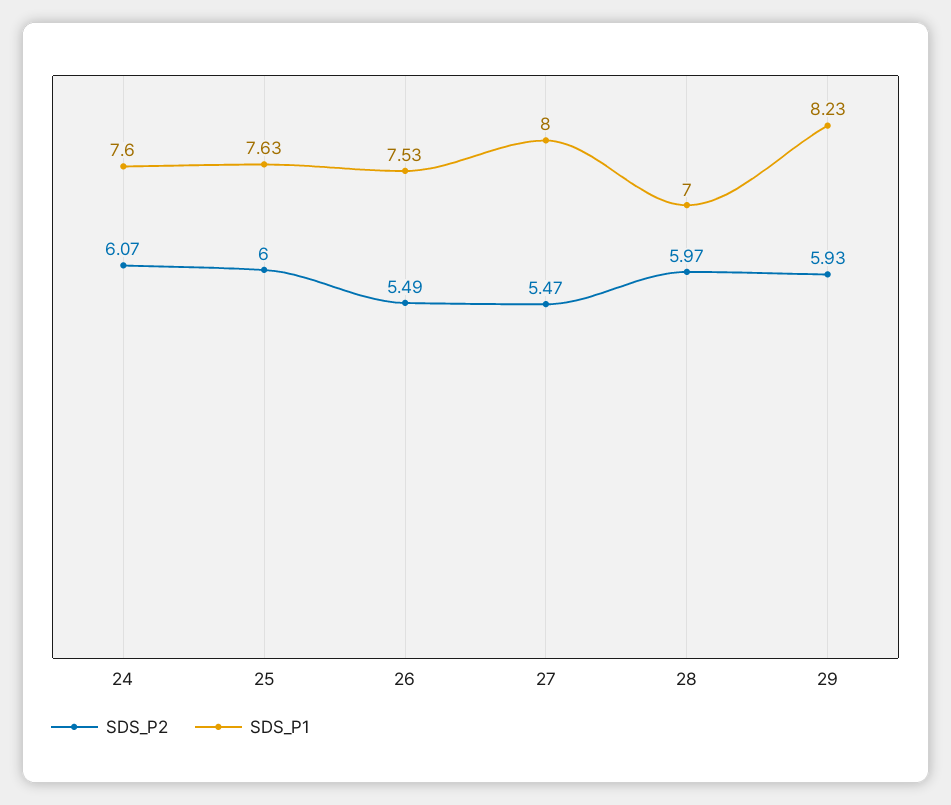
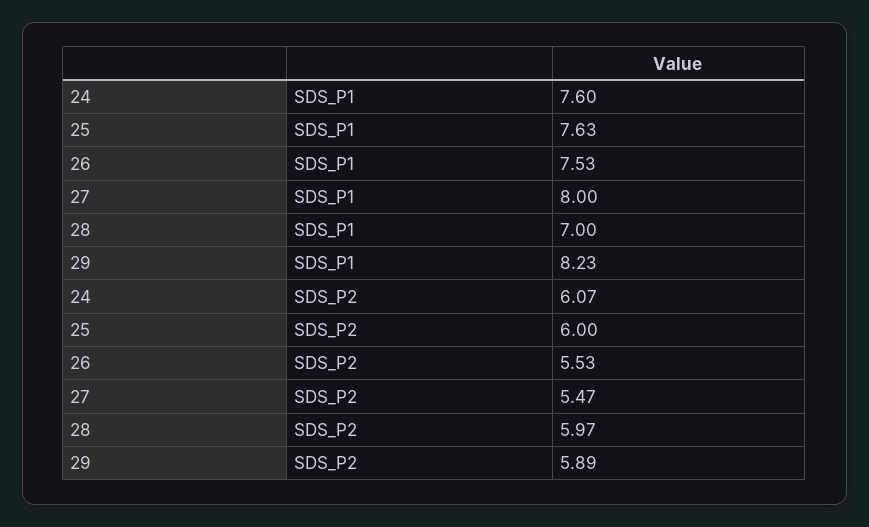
  {
    "SDS_P2": {
      "24": 6.07,
      "25": 6,
-     "26": 5.49,
+     "26": 5.53,
      "27": 5.47,
      "28": 5.97,
-     "29": 5.93
+     "29": 5.89
    },
    "SDS_P1": {
      "24": 7.6,
      "25": 7.63,
      "26": 7.53,
      "27": 8,
      "28": 7,
      "29": 8.23
    }
  }

